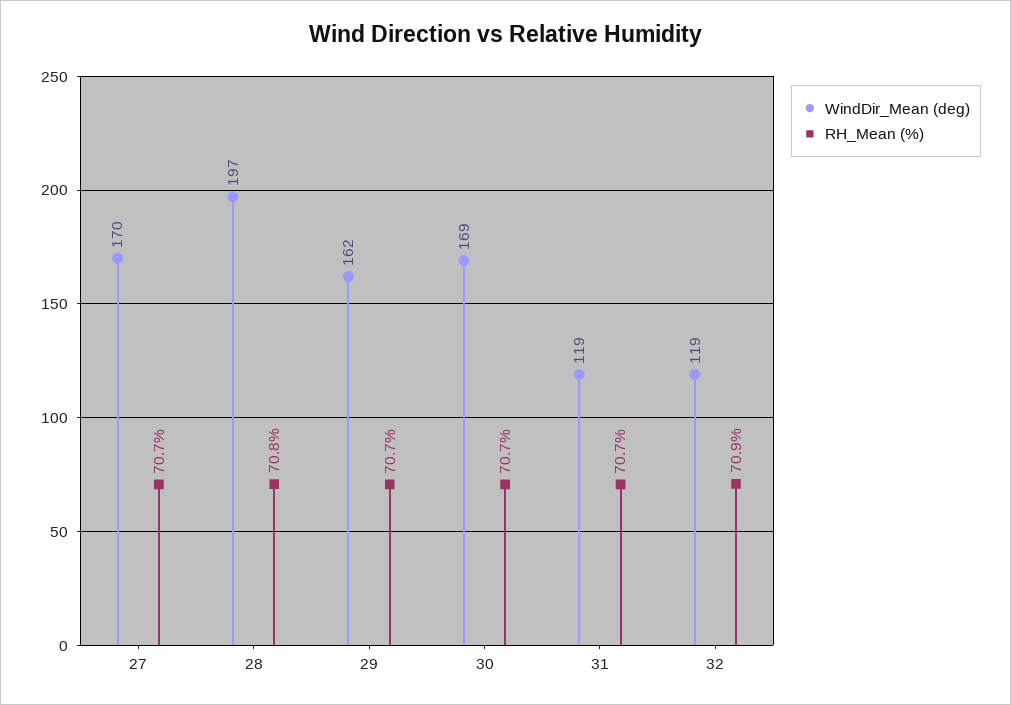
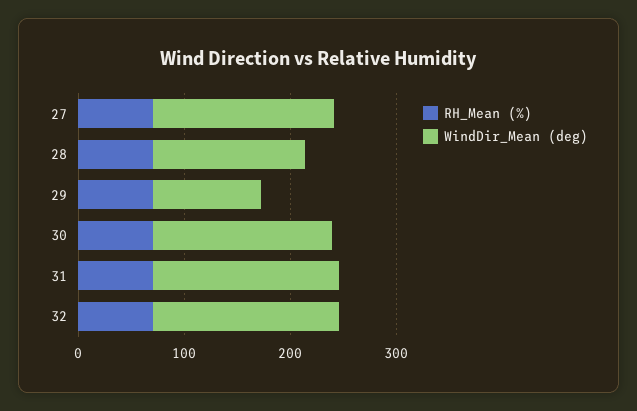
  {
    "WindDir_Mean (deg)": {
      "27": 170,
-     "28": 197,
+     "28": 140,
-     "29": 162,
+     "29": 100,
      "30": 169,
-     "31": 119,
+     "31": 180,
-     "32": 119
+     "32": 180
    },
    "RH_Mean (%)": {
      "27": 70.7,
      "28": 70.8,
      "29": 70.7,
      "30": 70.7,
      "31": 70.7,
      "32": 70.9
    }
  }

